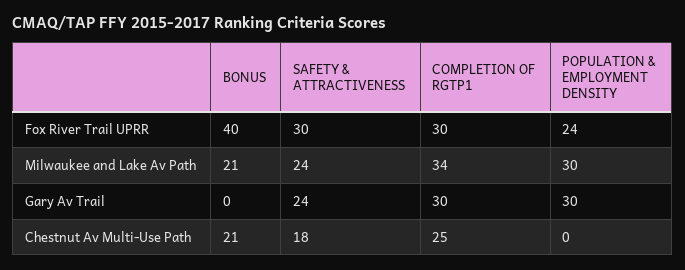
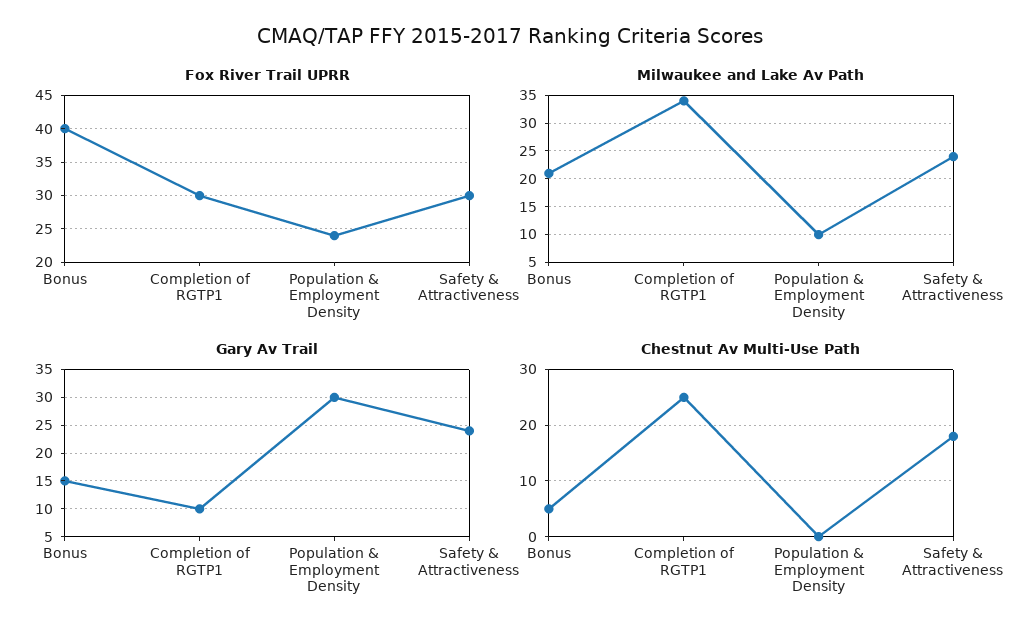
  {
    "Fox River Trail UPRR": {
      "BONUS": 40,
      "SAFETY & ATTRACTIVENESS": 30,
      "COMPLETION OF RGTP1": 30,
      "POPULATION & EMPLOYMENT DENSITY": 24
    },
    "Milwaukee and Lake Av Path": {
      "BONUS": 21,
      "SAFETY & ATTRACTIVENESS": 24,
      "COMPLETION OF RGTP1": 34,
-     "POPULATION & EMPLOYMENT DENSITY": 30
+     "POPULATION & EMPLOYMENT DENSITY": 10
    },
    "Gary Av Trail": {
-     "BONUS": 0,
+     "BONUS": 15,
      "SAFETY & ATTRACTIVENESS": 24,
-     "COMPLETION OF RGTP1": 30,
+     "COMPLETION OF RGTP1": 10,
      "POPULATION & EMPLOYMENT DENSITY": 30
    },
    "Chestnut Av Multi-Use Path": {
-     "BONUS": 21,
+     "BONUS": 5,
      "SAFETY & ATTRACTIVENESS": 18,
      "COMPLETION OF RGTP1": 25,
      "POPULATION & EMPLOYMENT DENSITY": 0
    }
  }

